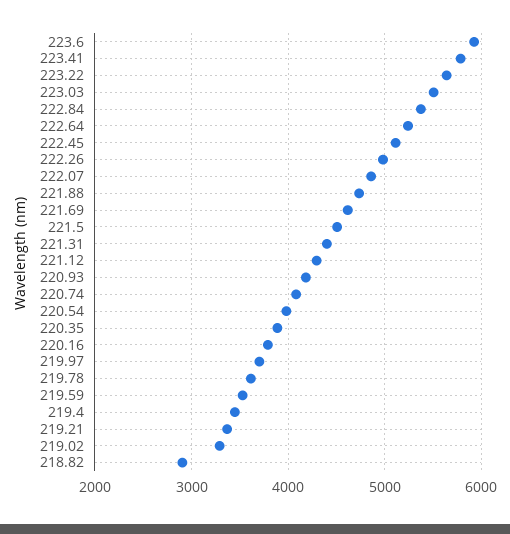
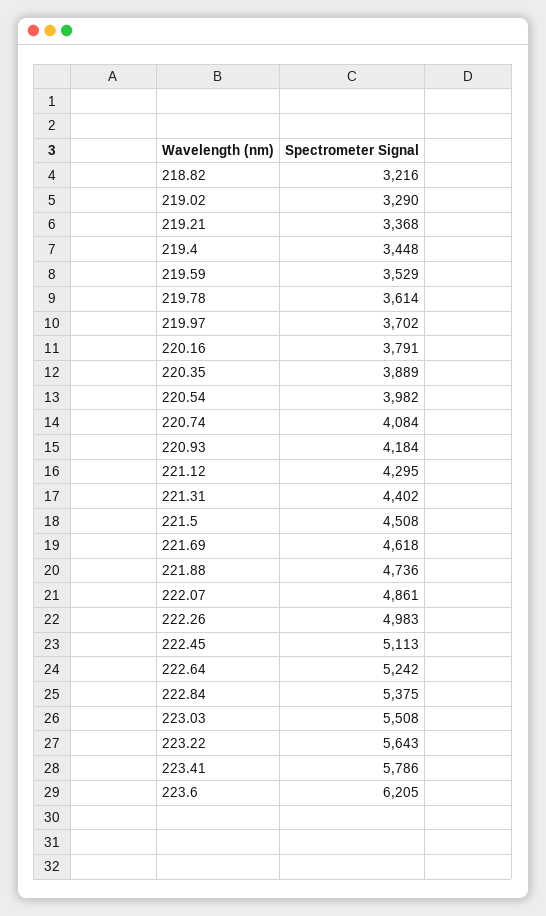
  {
-   "223.6": 5900,
+   "223.6": 6205,
    "223.41": 5786,
    "223.22": 5643,
    "223.03": 5508,
    "222.84": 5375,
    "222.64": 5242,
    "222.45": 5113,
    "222.26": 4983,
    "222.07": 4861,
    "221.88": 4736,
    "221.69": 4618,
    "221.5": 4508,
    "221.31": 4402,
    "221.12": 4295,
    "220.93": 4184,
    "220.74": 4084,
    "220.54": 3982,
    "220.35": 3889,
    "220.16": 3791,
    "219.97": 3702,
    "219.78": 3614,
    "219.59": 3529,
    "219.4": 3448,
    "219.21": 3368,
    "219.02": 3290,
-   "218.82": 2900
+   "218.82": 3216
  }

